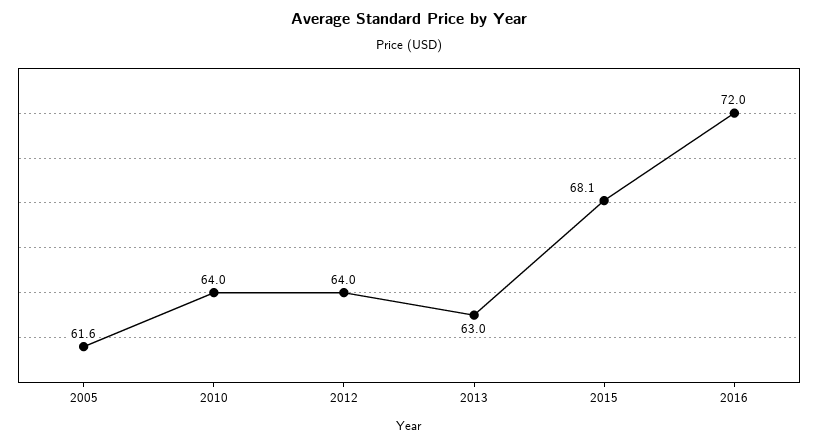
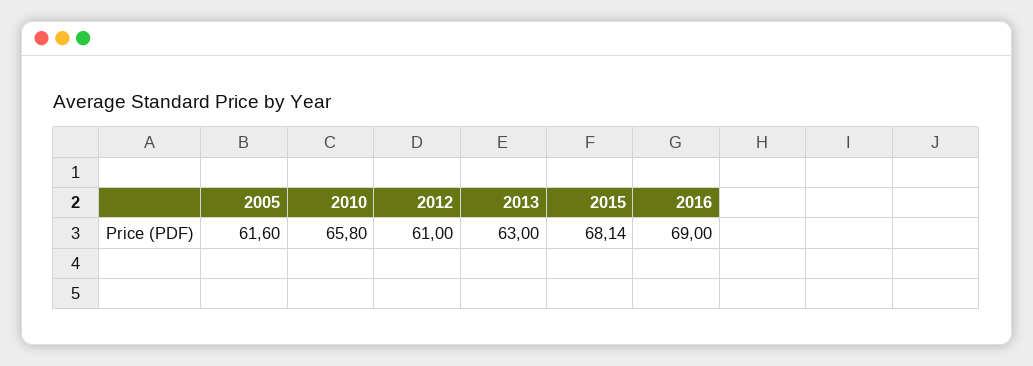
  {
    "2005": 61.6,
-   "2010": 64,
+   "2010": 65.8,
-   "2012": 64,
+   "2012": 61,
    "2013": 63,
    "2015": 68.14,
-   "2016": 72
+   "2016": 69
  }

